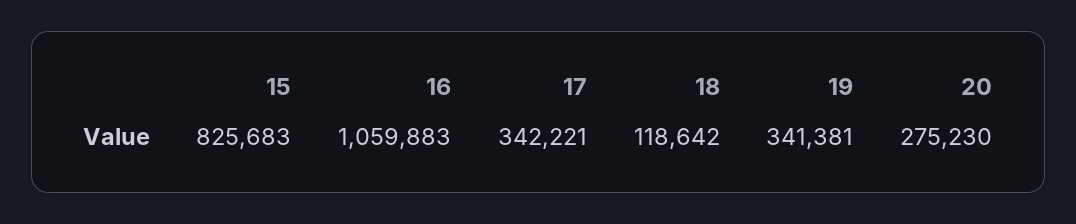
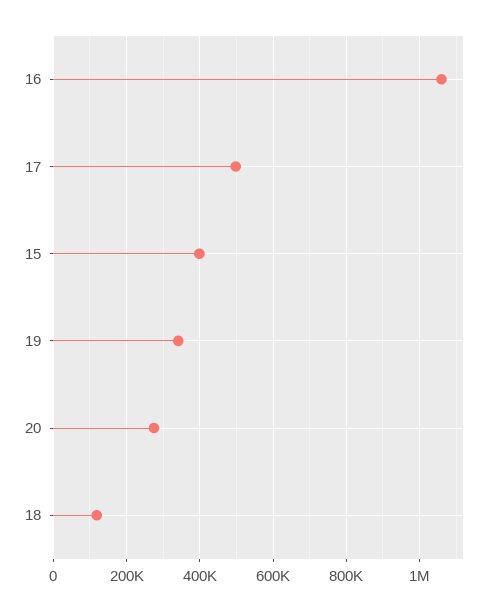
  {
-   "15": 825683,
+   "15": 400000,
    "16": 1059883,
-   "17": 342221,
+   "17": 500000,
    "18": 118642,
    "19": 341381,
    "20": 275230
  }

